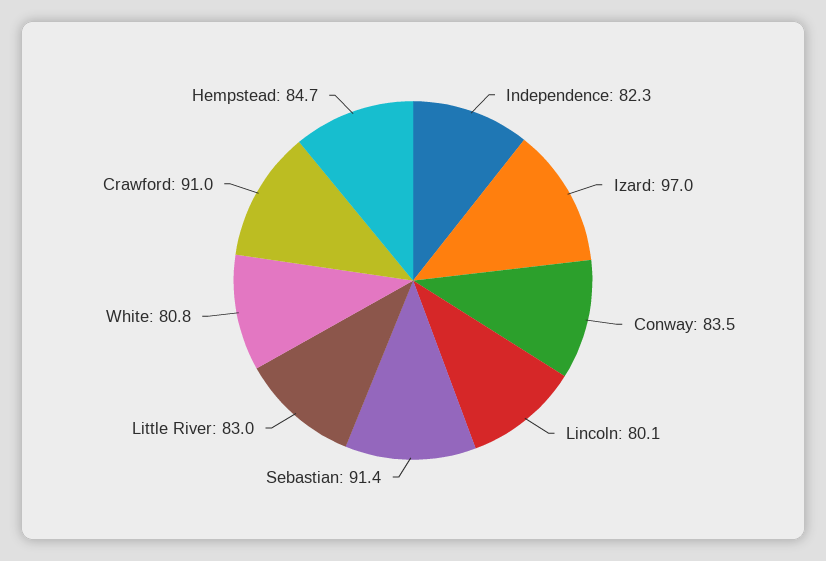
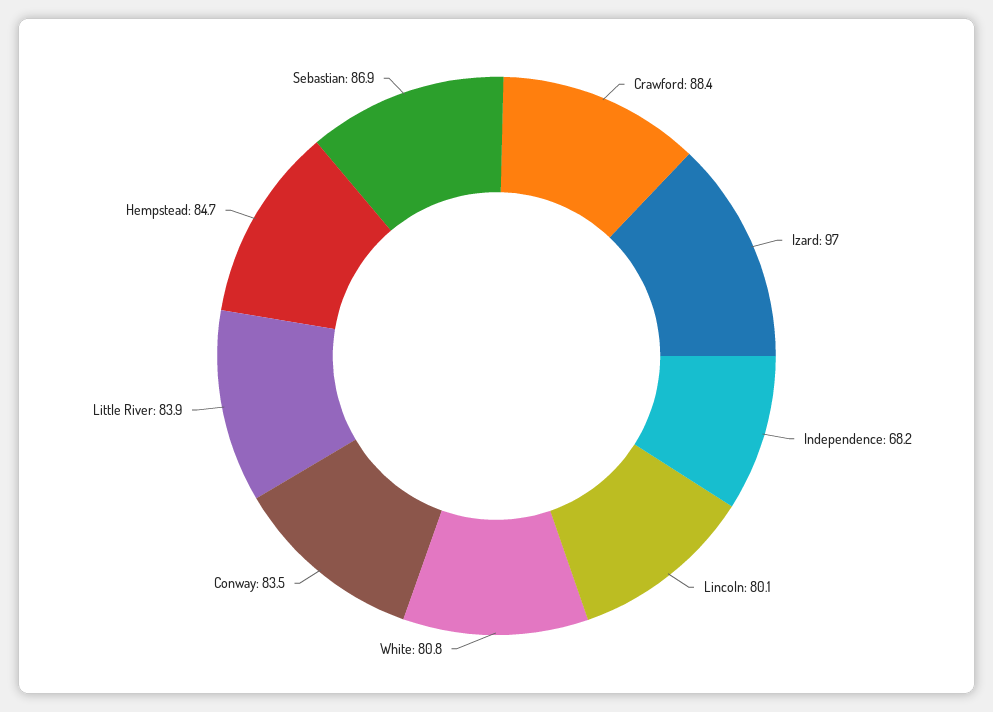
  {
-   "Independence": 82.3,
+   "Independence": 68.2,
    "Izard": 97,
    "Conway": 83.5,
    "Lincoln": 80.1,
-   "Sebastian": 91.4,
+   "Sebastian": 86.9,
-   "Little River": 83,
+   "Little River": 83.9,
    "White": 80.8,
-   "Crawford": 91,
+   "Crawford": 88.4,
    "Hempstead": 84.7
  }

